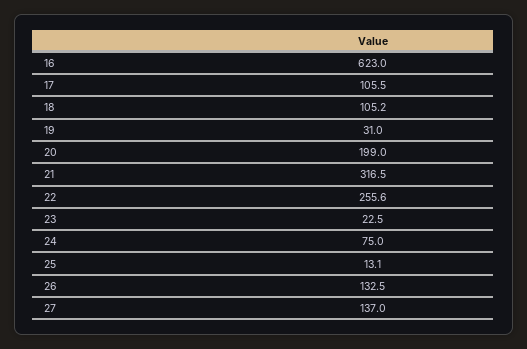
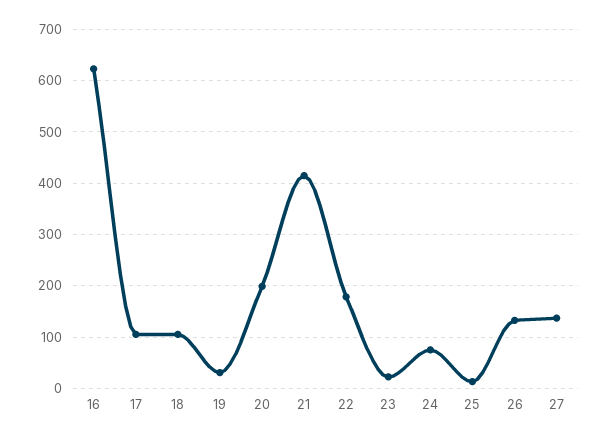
  {
    "16": 623,
    "17": 105.5,
    "18": 105.2,
    "19": 31,
    "20": 199,
-   "21": 316.5,
+   "21": 420,
-   "22": 255.6,
+   "22": 180,
    "23": 22.5,
    "24": 75,
    "25": 13.1,
    "26": 132.5,
    "27": 137
  }

